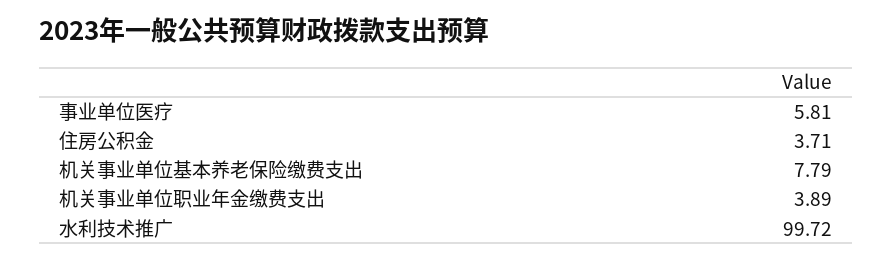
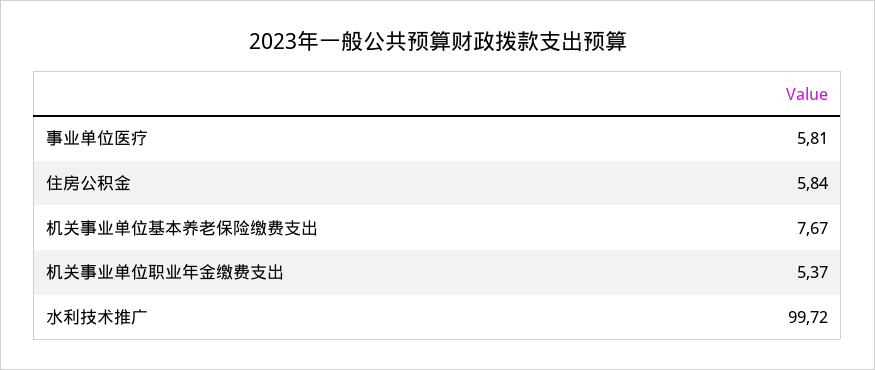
  {
    "事业单位医疗": 5.81,
-   "住房公积金": 3.71,
+   "住房公积金": 5.84,
-   "机关事业单位基本养老保险缴费支出": 7.79,
+   "机关事业单位基本养老保险缴费支出": 7.67,
-   "机关事业单位职业年金缴费支出": 3.89,
+   "机关事业单位职业年金缴费支出": 5.37,
    "水利技术推广": 99.72
  }

